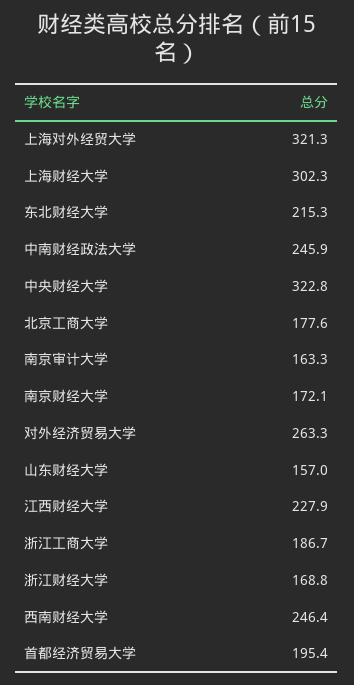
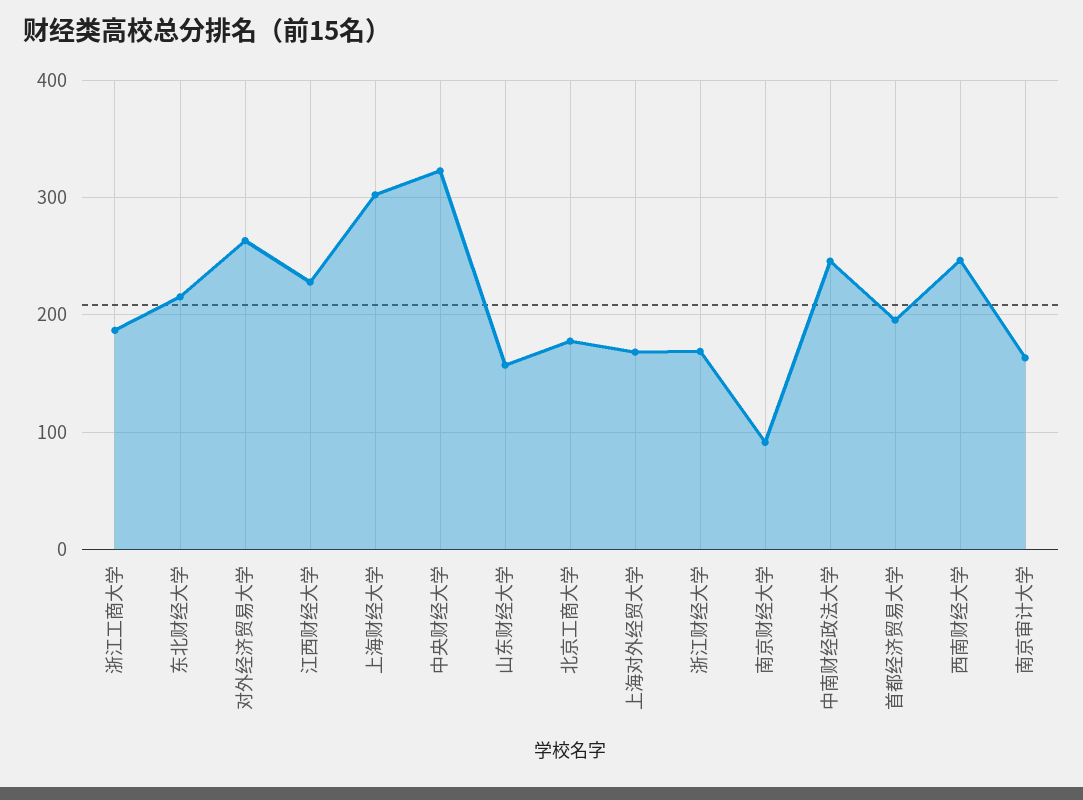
  {
-   "上海对外经贸大学": 321.3,
+   "上海对外经贸大学": 170,
    "上海财经大学": 302.3,
    "东北财经大学": 215.3,
    "中南财经政法大学": 245.9,
    "中央财经大学": 322.8,
    "北京工商大学": 177.6,
    "南京审计大学": 163.3,
-   "南京财经大学": 172.1,
+   "南京财经大学": 90,
    "对外经济贸易大学": 263.3,
    "山东财经大学": 157,
    "江西财经大学": 227.9,
    "浙江工商大学": 186.7,
    "浙江财经大学": 168.8,
    "西南财经大学": 246.4,
    "首都经济贸易大学": 195.4
  }

